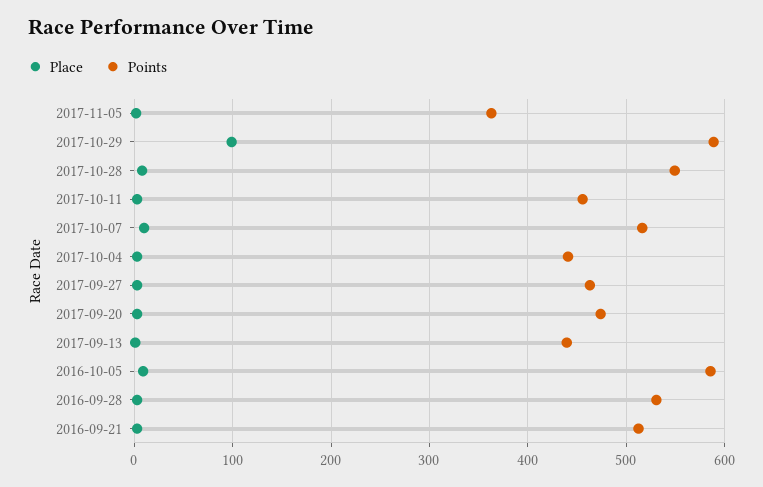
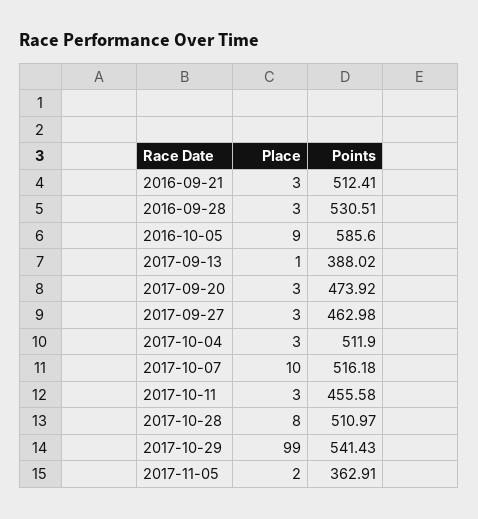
  {
    "Place": {
      "2017-11-05": 2,
      "2017-10-29": 99,
      "2017-10-28": 8,
      "2017-10-11": 3,
      "2017-10-07": 10,
      "2017-10-04": 3,
      "2017-09-27": 3,
      "2017-09-20": 3,
      "2017-09-13": 1,
      "2016-10-05": 9,
      "2016-09-28": 3,
      "2016-09-21": 3
    },
    "Points": {
      "2017-11-05": 362.91,
-     "2017-10-29": 590,
+     "2017-10-29": 541.43,
-     "2017-10-28": 550,
+     "2017-10-28": 510.97,
      "2017-10-11": 455.58,
      "2017-10-07": 516.18,
-     "2017-10-04": 440,
+     "2017-10-04": 511.9,
      "2017-09-27": 462.98,
      "2017-09-20": 473.92,
-     "2017-09-13": 440,
+     "2017-09-13": 388.02,
      "2016-10-05": 585.6,
      "2016-09-28": 530.51,
      "2016-09-21": 512.41
    }
  }

